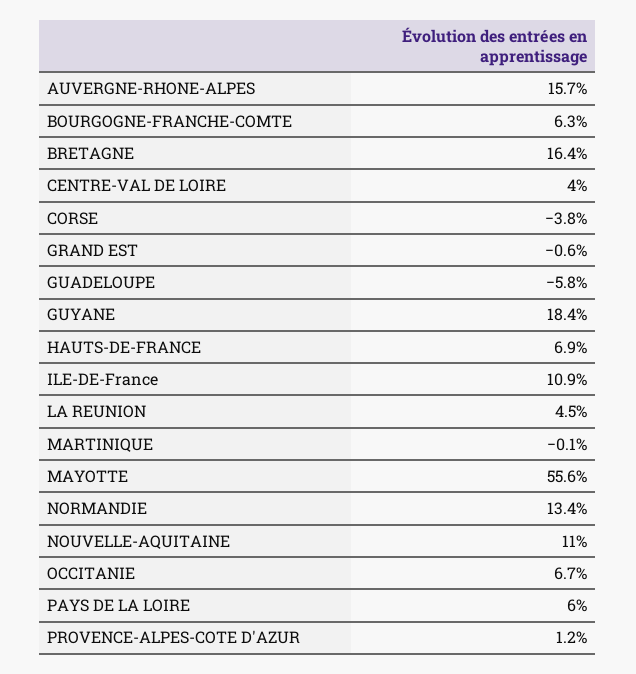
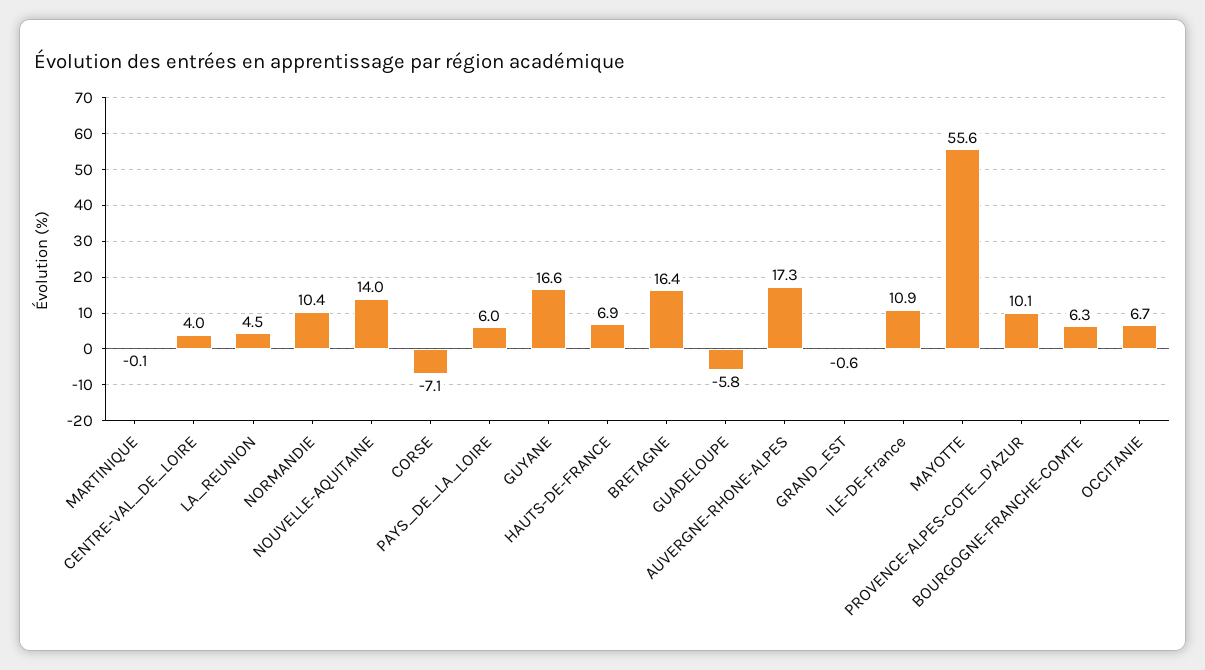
  {
-   "AUVERGNE-RHONE-ALPES": 15.7,
+   "AUVERGNE-RHONE-ALPES": 17.3,
    "BOURGOGNE-FRANCHE-COMTE": 6.3,
    "BRETAGNE": 16.4,
    "CENTRE-VAL DE LOIRE": 4,
-   "CORSE": -3.8,
+   "CORSE": -7.1,
    "GRAND EST": -0.6,
    "GUADELOUPE": -5.8,
-   "GUYANE": 18.4,
+   "GUYANE": 16.6,
    "HAUTS-DE-FRANCE": 6.9,
    "ILE-DE-France": 10.9,
    "LA REUNION": 4.5,
    "MARTINIQUE": -0.1,
    "MAYOTTE": 55.6,
-   "NORMANDIE": 13.4,
+   "NORMANDIE": 10.4,
-   "NOUVELLE-AQUITAINE": 11,
+   "NOUVELLE-AQUITAINE": 14,
    "OCCITANIE": 6.7,
    "PAYS DE LA LOIRE": 6,
-   "PROVENCE-ALPES-COTE D'AZUR": 1.2
+   "PROVENCE-ALPES-COTE D'AZUR": 10.1
  }

